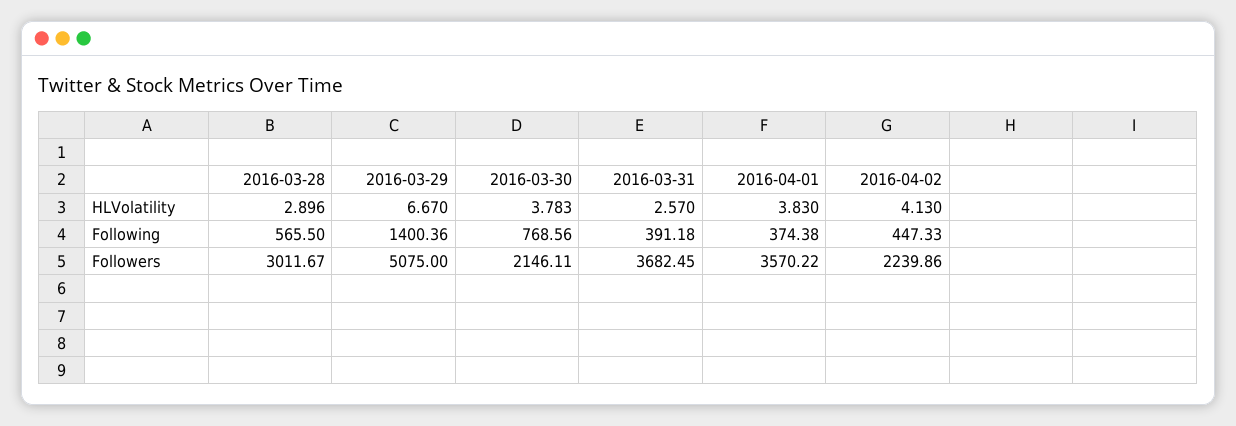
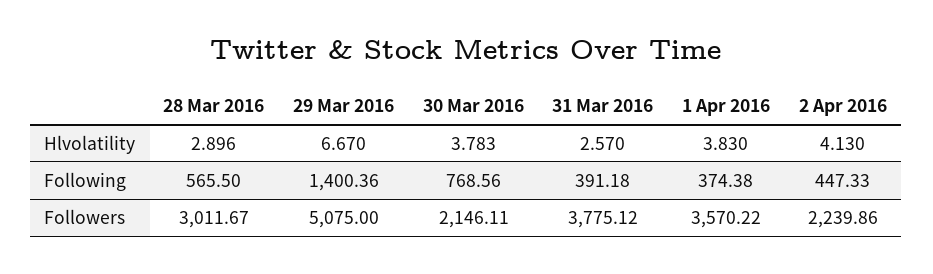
  {
    "2016-03-28": {
      "HLVolatility": 2.896,
      "Following": 565.5,
      "Followers": 3011.67
    },
    "2016-03-29": {
      "HLVolatility": 6.67,
      "Following": 1400.36,
      "Followers": 5075
    },
    "2016-03-30": {
      "HLVolatility": 3.783,
      "Following": 768.56,
      "Followers": 2146.11
    },
    "2016-03-31": {
      "HLVolatility": 2.57,
      "Following": 391.18,
-     "Followers": 3682.45
+     "Followers": 3775.12
    },
    "2016-04-01": {
      "HLVolatility": 3.83,
      "Following": 374.38,
      "Followers": 3570.22
    },
    "2016-04-02": {
      "HLVolatility": 4.13,
      "Following": 447.33,
      "Followers": 2239.86
    }
  }

